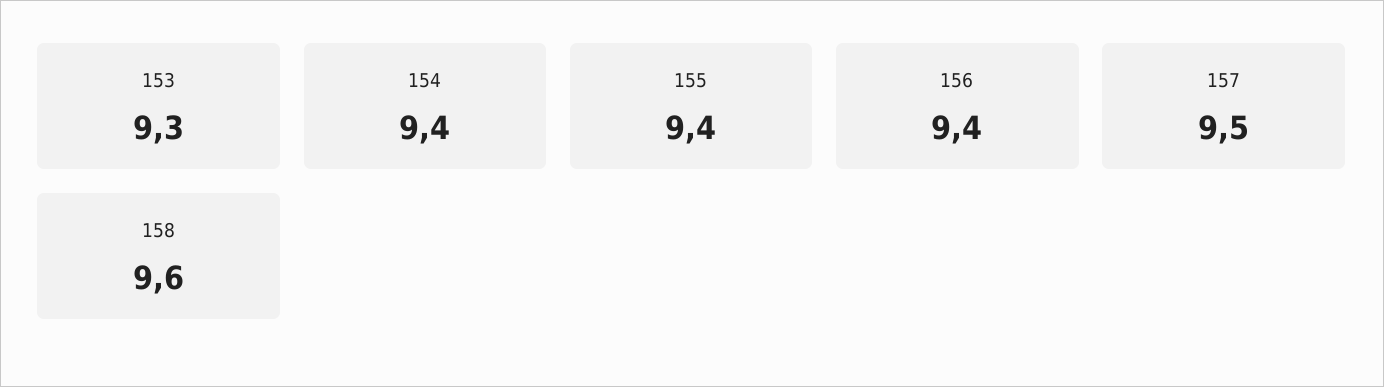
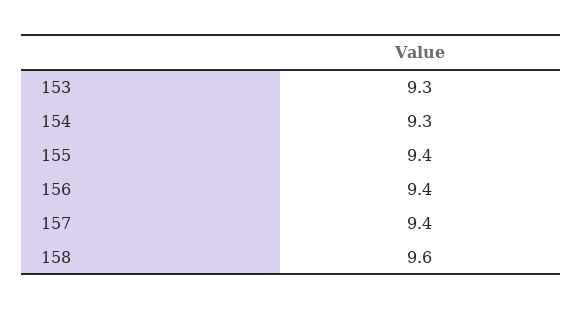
  {
    "153": 9.3,
-   "154": 9.4,
+   "154": 9.3,
    "155": 9.4,
    "156": 9.4,
-   "157": 9.5,
+   "157": 9.4,
    "158": 9.6
  }

